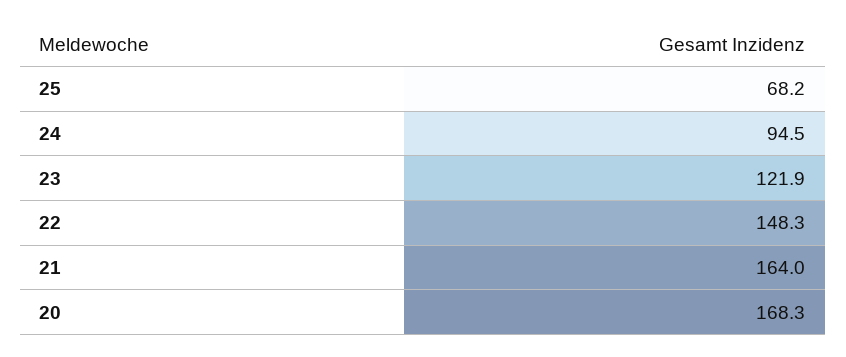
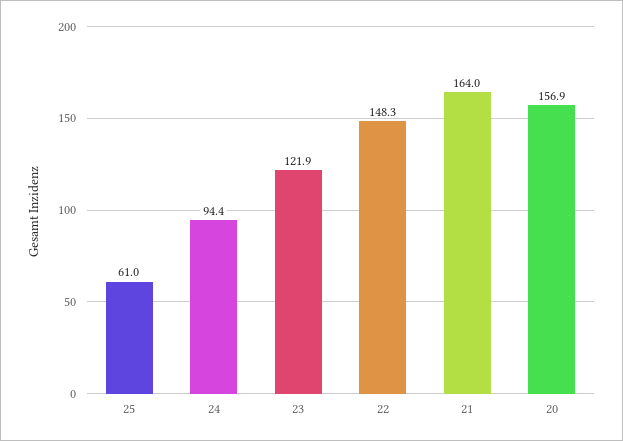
  {
-   "25": 68.2,
+   "25": 61,
-   "24": 94.5,
+   "24": 94.4,
    "23": 121.9,
    "22": 148.3,
    "21": 164,
-   "20": 168.3
+   "20": 156.9
  }

